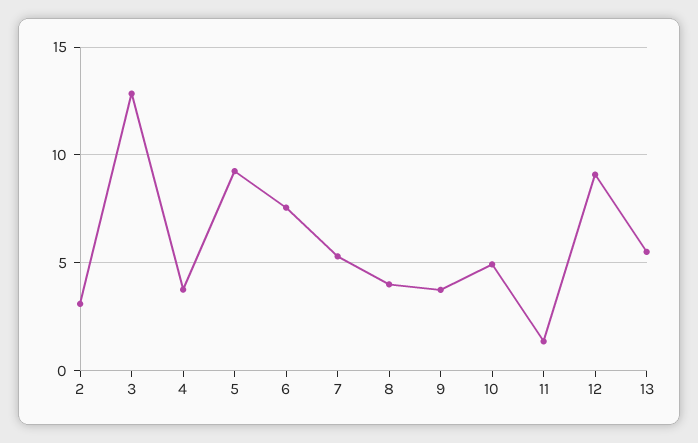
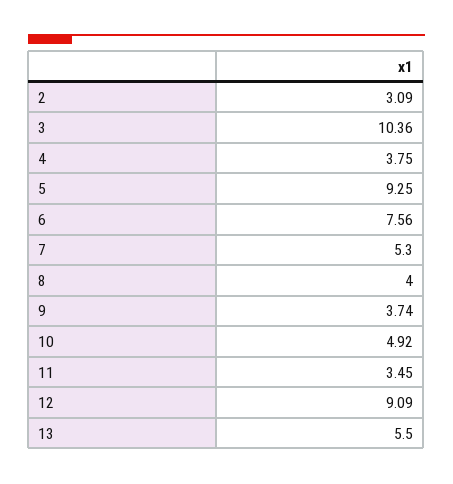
  {
    "2": 3.09,
-   "3": 13,
+   "3": 10.36,
    "4": 3.75,
    "5": 9.25,
    "6": 7.56,
    "7": 5.3,
    "8": 4,
    "9": 3.74,
    "10": 4.92,
-   "11": 1.5,
+   "11": 3.45,
    "12": 9.09,
    "13": 5.5
  }

